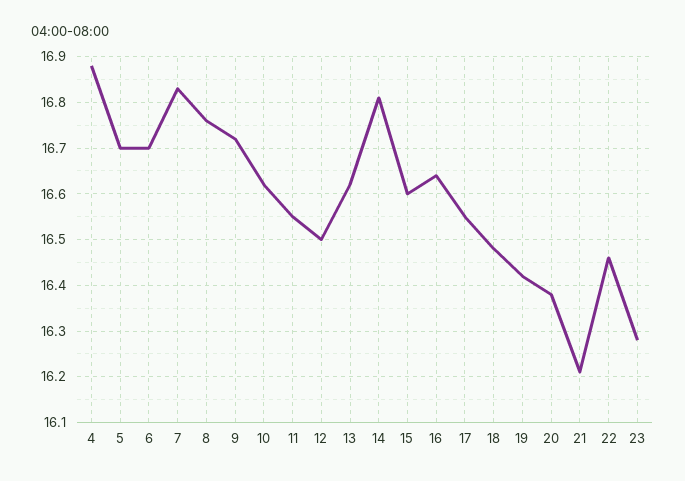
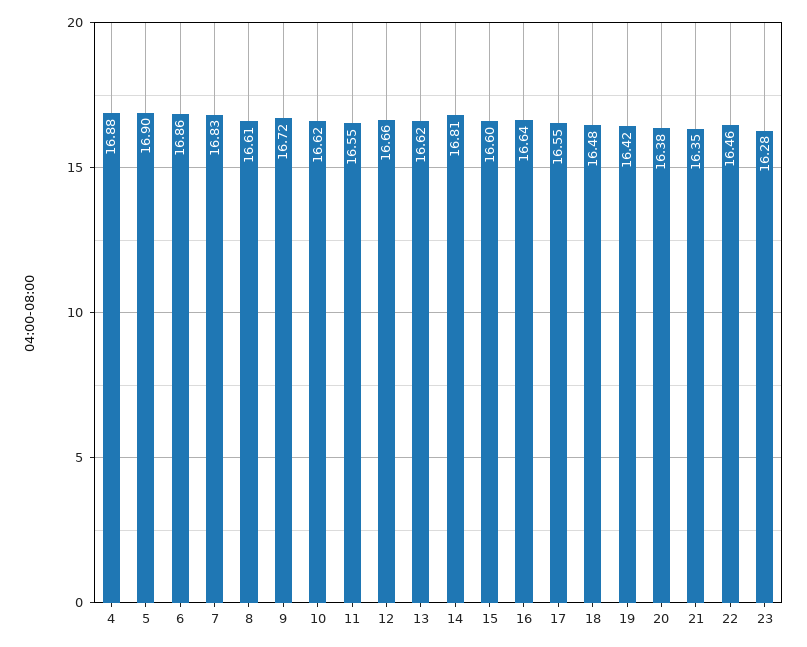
  {
    "4": 16.88,
-   "5": 16.7,
+   "5": 16.9,
-   "6": 16.7,
+   "6": 16.86,
    "7": 16.83,
-   "8": 16.75,
+   "8": 16.61,
    "9": 16.72,
    "10": 16.62,
    "11": 16.55,
-   "12": 16.5,
+   "12": 16.66,
    "13": 16.62,
    "14": 16.81,
    "15": 16.6,
    "16": 16.64,
    "17": 16.55,
    "18": 16.48,
    "19": 16.42,
    "20": 16.38,
-   "21": 16.2,
+   "21": 16.35,
    "22": 16.46,
    "23": 16.28
  }

